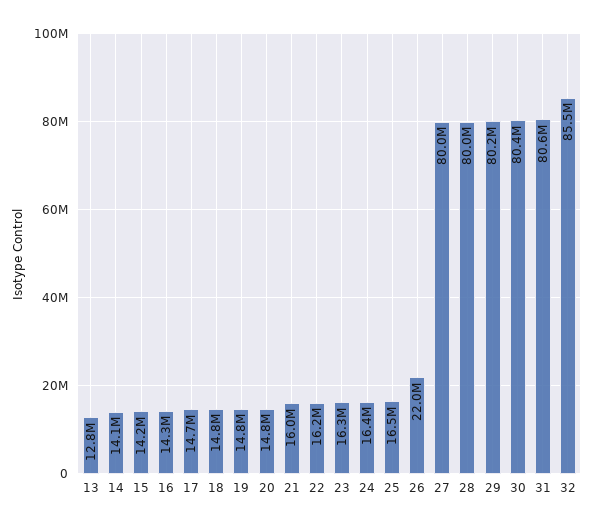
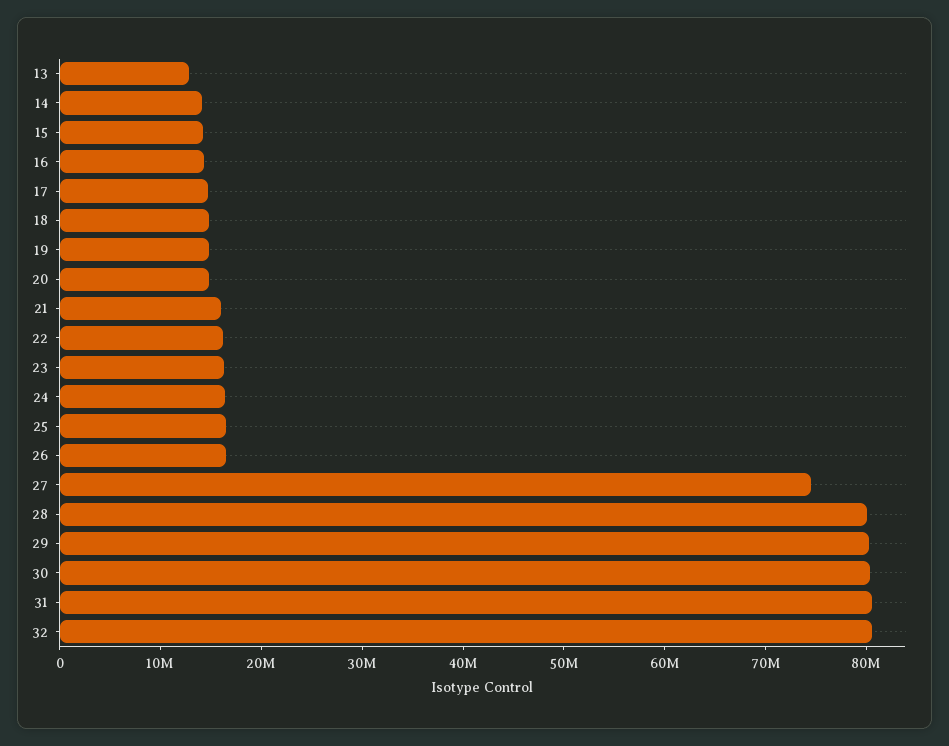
  {
    "13": 12800000,
    "14": 14100000,
    "15": 14200000,
    "16": 14300000,
    "17": 14700000,
    "18": 14800000,
    "19": 14800000,
    "20": 14800000,
    "21": 16000000,
    "22": 16200000,
    "23": 16300000,
    "24": 16400000,
    "25": 16500000,
-   "26": 22000000,
+   "26": 16000000,
-   "27": 80000000,
+   "27": 74000000,
    "28": 80000000,
    "29": 80200000,
    "30": 80400000,
    "31": 80600000,
-   "32": 85500000
+   "32": 80000000
  }

